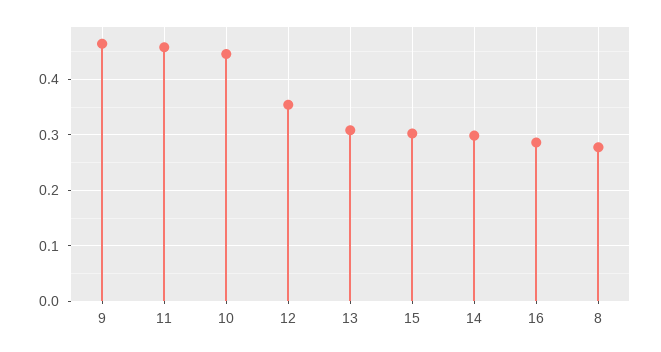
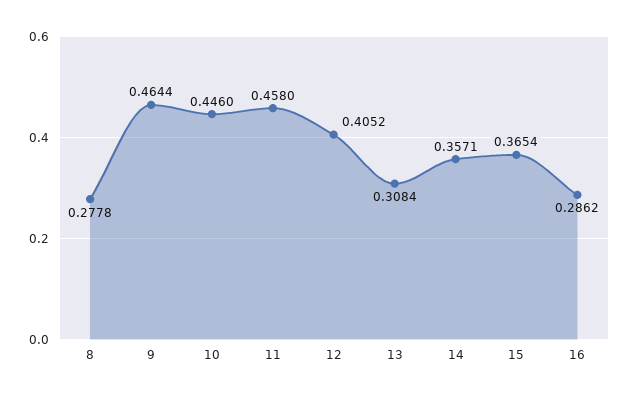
  {
    "9": 0.4644,
    "11": 0.458,
    "10": 0.446,
-   "12": 0.36,
+   "12": 0.4052,
    "13": 0.3084,
-   "15": 0.3,
+   "15": 0.3654,
-   "14": 0.3,
+   "14": 0.3571,
    "16": 0.2862,
    "8": 0.2778
  }

